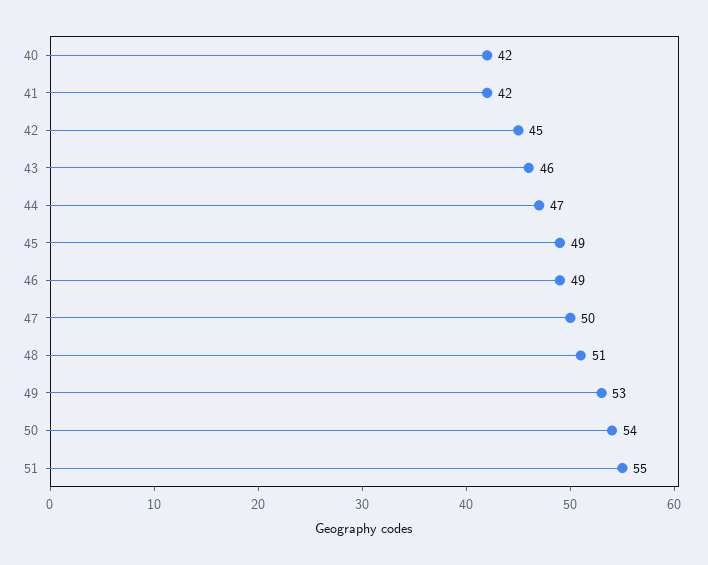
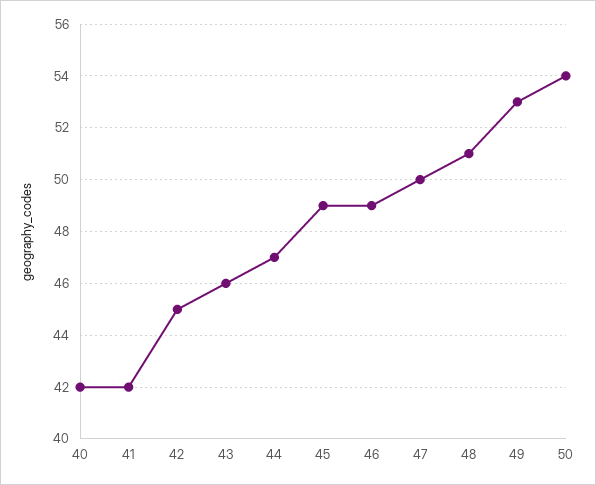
  {
    "40": 42,
    "41": 42,
    "42": 45,
    "43": 46,
    "44": 47,
    "45": 49,
    "46": 49,
    "47": 50,
    "48": 51,
    "49": 53,
-   "50": 54,
+   "50": 54
-   "51": 55
  }

